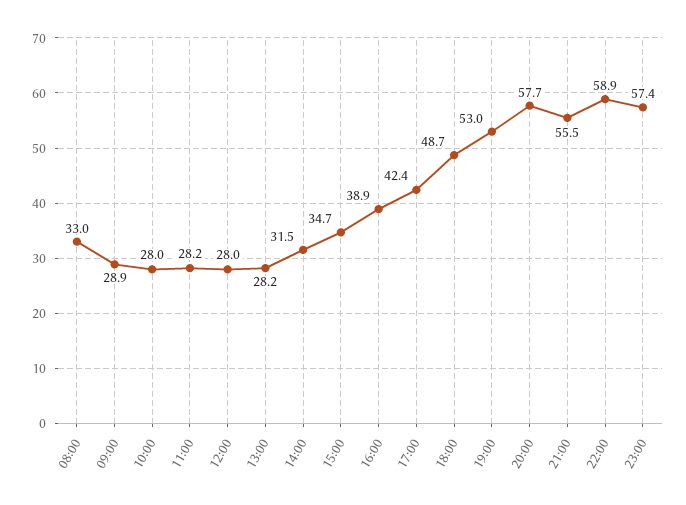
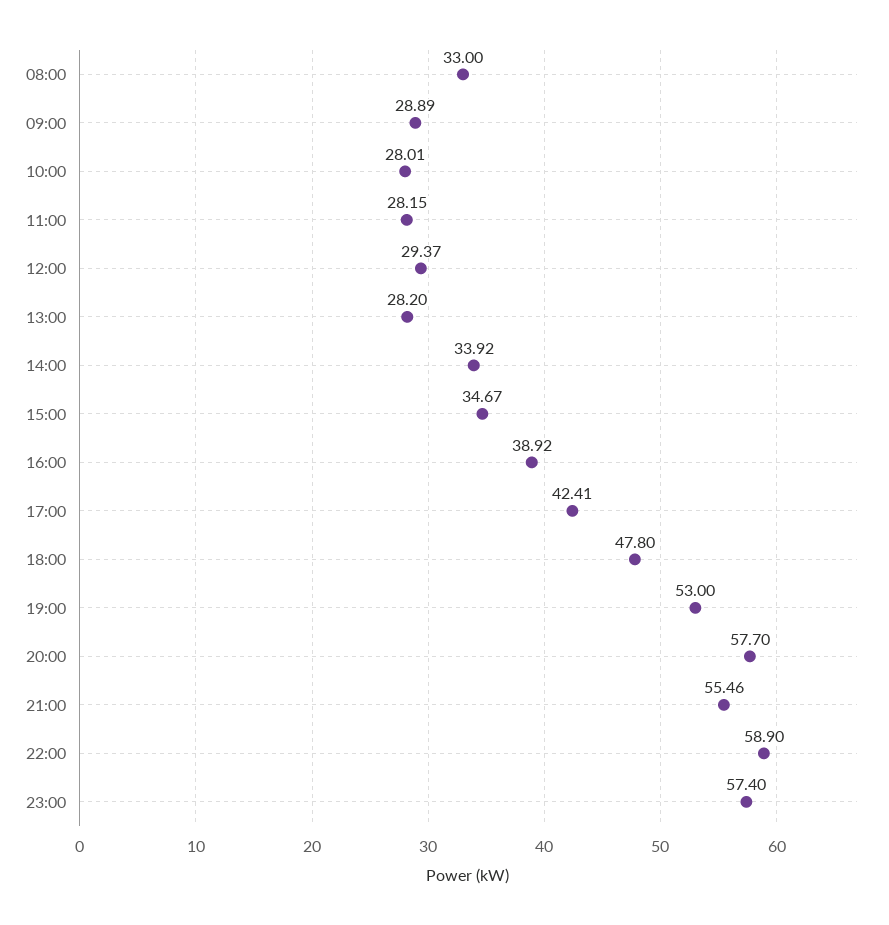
  {
    "08:00": 33,
    "09:00": 28.89,
    "10:00": 28.01,
    "11:00": 28.15,
-   "12:00": 28,
+   "12:00": 29.37,
    "13:00": 28.2,
-   "14:00": 31.5,
+   "14:00": 33.92,
    "15:00": 34.67,
    "16:00": 38.92,
    "17:00": 42.41,
-   "18:00": 48.7,
+   "18:00": 47.8,
    "19:00": 53,
    "20:00": 57.7,
    "21:00": 55.46,
    "22:00": 58.9,
    "23:00": 57.4
  }

